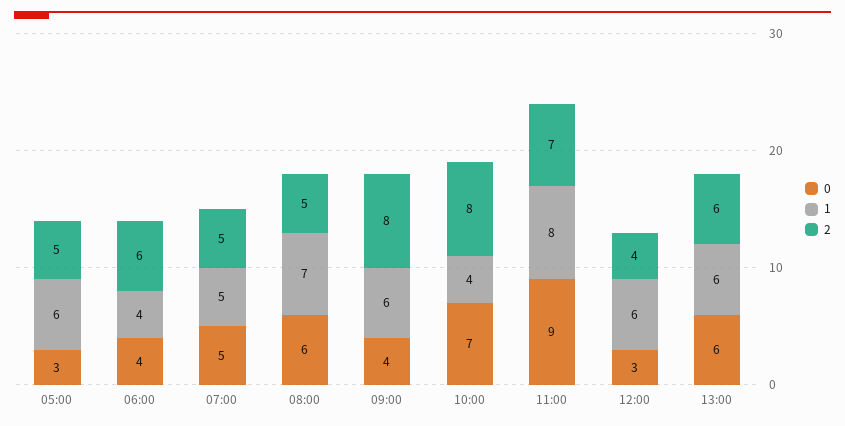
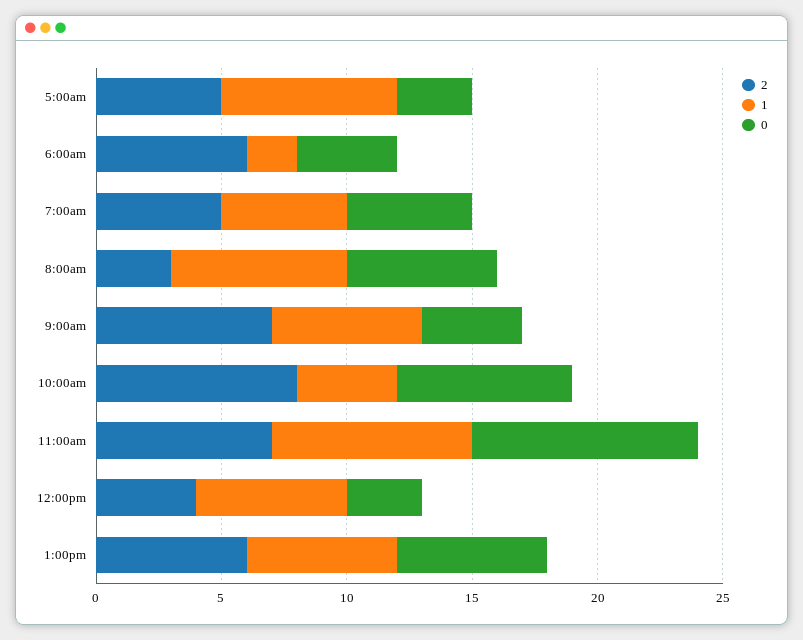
  {
    "0": {
      "05:00": 3,
      "06:00": 4,
      "07:00": 5,
      "08:00": 6,
      "09:00": 4,
      "10:00": 7,
      "11:00": 9,
      "12:00": 3,
      "13:00": 6
    },
    "1": {
-     "05:00": 6,
+     "05:00": 7,
-     "06:00": 4,
+     "06:00": 2,
      "07:00": 5,
      "08:00": 7,
      "09:00": 6,
      "10:00": 4,
      "11:00": 8,
      "12:00": 6,
      "13:00": 6
    },
    "2": {
      "05:00": 5,
      "06:00": 6,
      "07:00": 5,
-     "08:00": 5,
+     "08:00": 3,
-     "09:00": 8,
+     "09:00": 7,
      "10:00": 8,
      "11:00": 7,
      "12:00": 4,
      "13:00": 6
    }
  }

